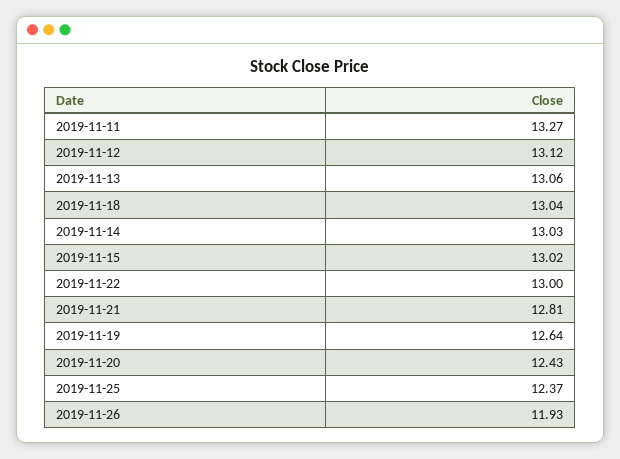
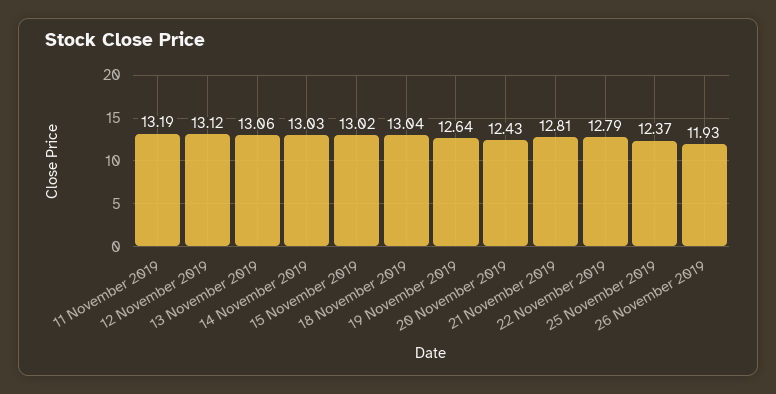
  {
-   "2019-11-11": 13.27,
+   "2019-11-11": 13.19,
    "2019-11-12": 13.12,
    "2019-11-13": 13.06,
    "2019-11-18": 13.04,
    "2019-11-14": 13.03,
    "2019-11-15": 13.02,
-   "2019-11-22": 13,
+   "2019-11-22": 12.79,
    "2019-11-21": 12.81,
    "2019-11-19": 12.64,
    "2019-11-20": 12.43,
    "2019-11-25": 12.37,
    "2019-11-26": 11.93
  }

